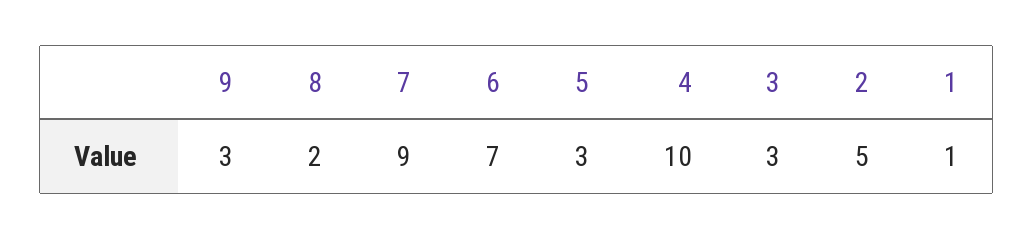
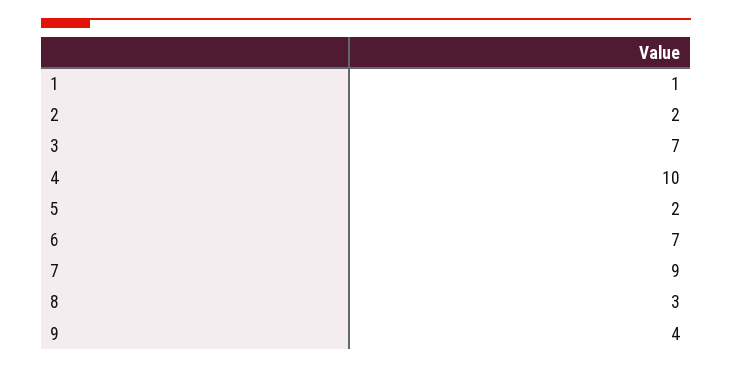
  {
-   "9": 3,
+   "9": 4,
-   "8": 2,
+   "8": 3,
    "7": 9,
    "6": 7,
-   "5": 3,
+   "5": 2,
    "4": 10,
-   "3": 3,
+   "3": 7,
-   "2": 5,
+   "2": 2,
    "1": 1
  }

